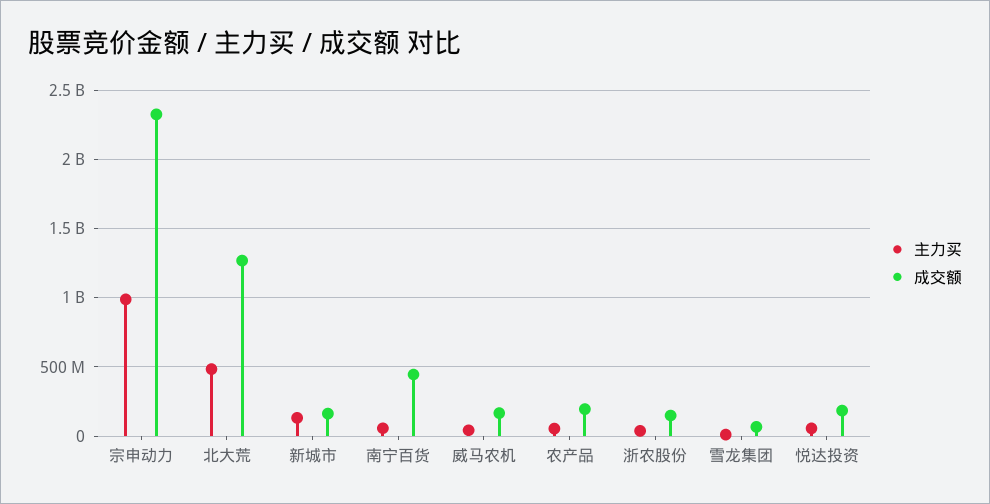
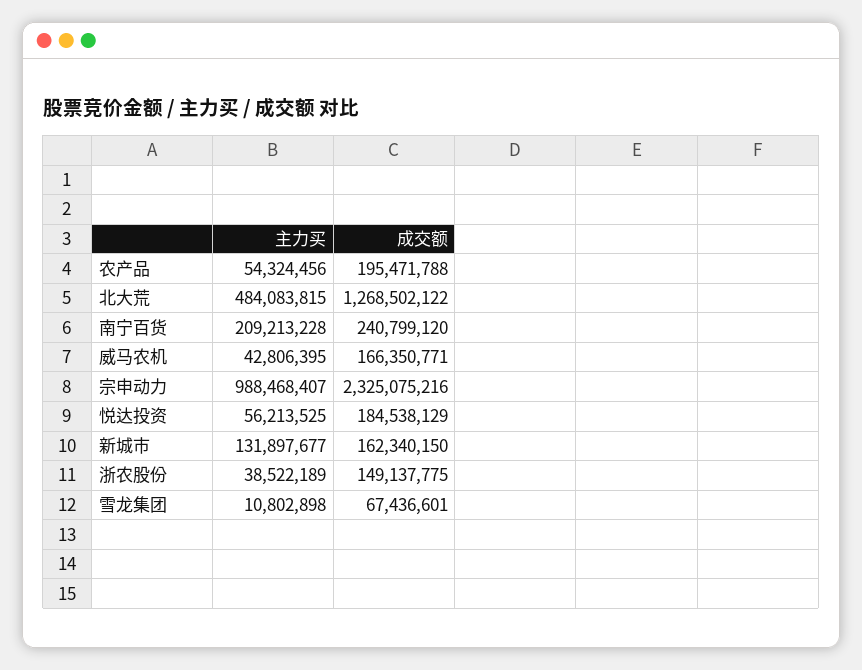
  {
    "主力买": {
      "宗申动力": 988468407,
      "北大荒": 484083815,
      "新城市": 131897677,
-     "南宁百货": 50000000,
+     "南宁百货": 209213228,
      "威马农机": 42806395,
      "农产品": 54324456,
      "浙农股份": 38522189,
      "雪龙集团": 10802898,
      "悦达投资": 56213525
    },
    "成交额": {
      "宗申动力": 2325075216,
      "北大荒": 1268502122,
      "新城市": 162340150,
-     "南宁百货": 450000000,
+     "南宁百货": 240799120,
      "威马农机": 166350771,
      "农产品": 195471788,
      "浙农股份": 149137775,
      "雪龙集团": 67436601,
      "悦达投资": 184538129
    }
  }

